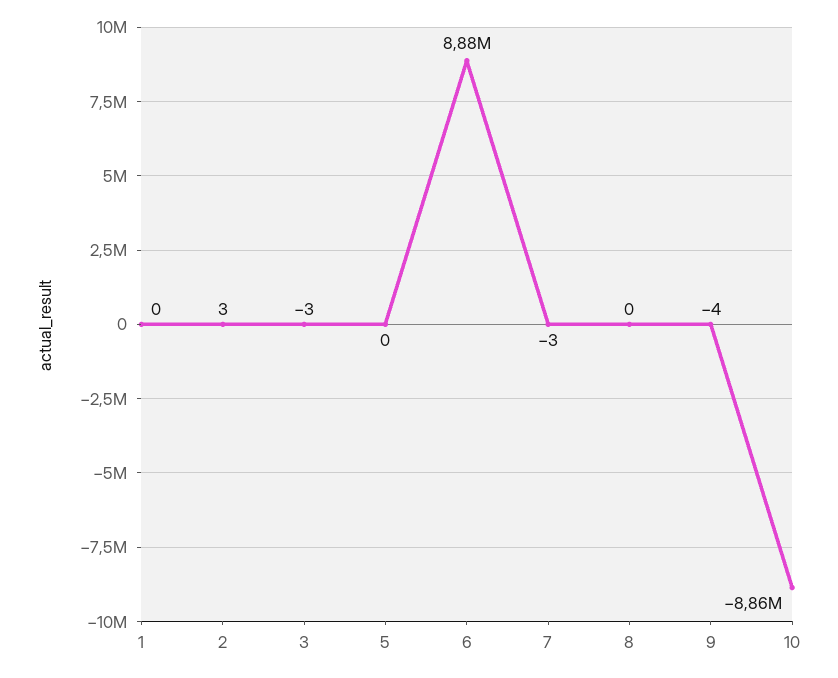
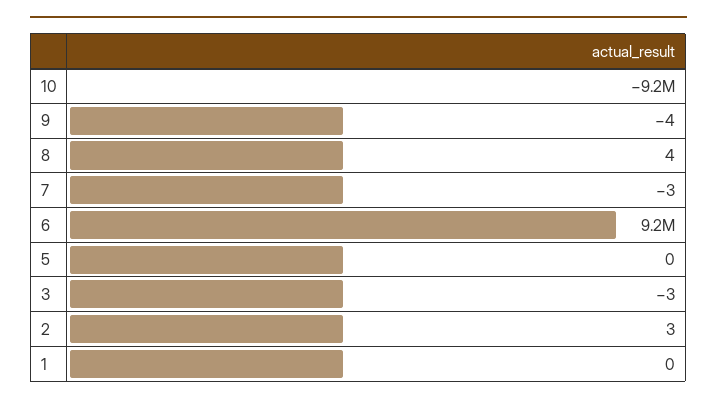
  {
    "1": 0,
    "2": 3,
    "3": -3,
    "5": 0,
-   "6": 8880000,
+   "6": 9200000,
    "7": -3,
-   "8": 0,
+   "8": 4,
    "9": -4,
-   "10": -8860000
+   "10": -9200000
  }

